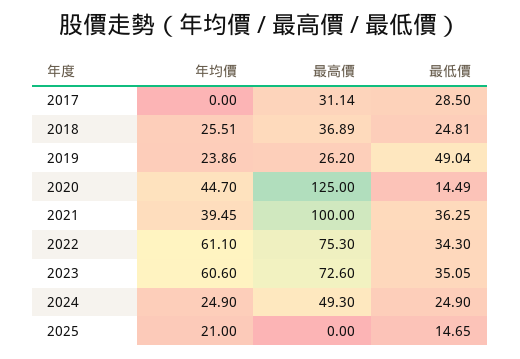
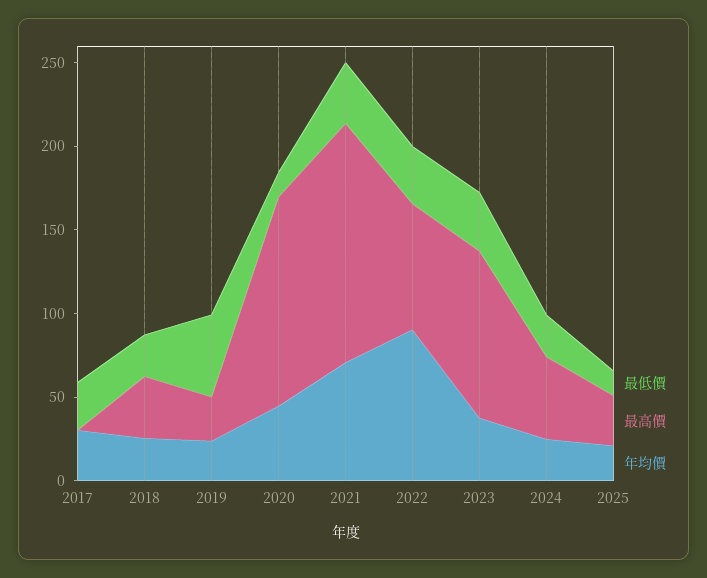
  {
    "年均價": {
-     "2017": 0,
+     "2017": 30,
      "2018": 25.51,
      "2019": 23.86,
      "2020": 44.7,
-     "2021": 39.45,
+     "2021": 70,
-     "2022": 61.1,
+     "2022": 90,
-     "2023": 60.6,
+     "2023": 40,
      "2024": 24.9,
      "2025": 21
    },
    "最高價": {
-     "2017": 31.14,
+     "2017": 0,
      "2018": 36.89,
      "2019": 26.2,
      "2020": 125,
-     "2021": 100,
+     "2021": 140,
      "2022": 75.3,
-     "2023": 72.6,
+     "2023": 100,
      "2024": 49.3,
-     "2025": 0
+     "2025": 30
    },
    "最低價": {
      "2017": 28.5,
      "2018": 24.81,
      "2019": 49.04,
      "2020": 14.49,
      "2021": 36.25,
      "2022": 34.3,
      "2023": 35.05,
      "2024": 24.9,
      "2025": 14.65
    }
  }

